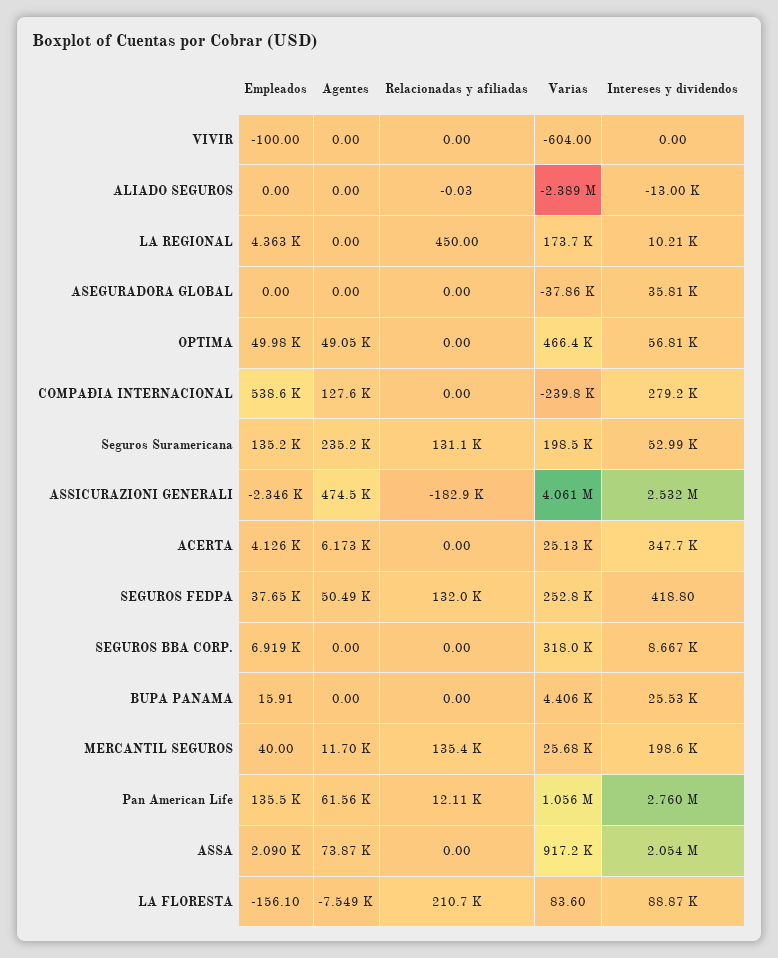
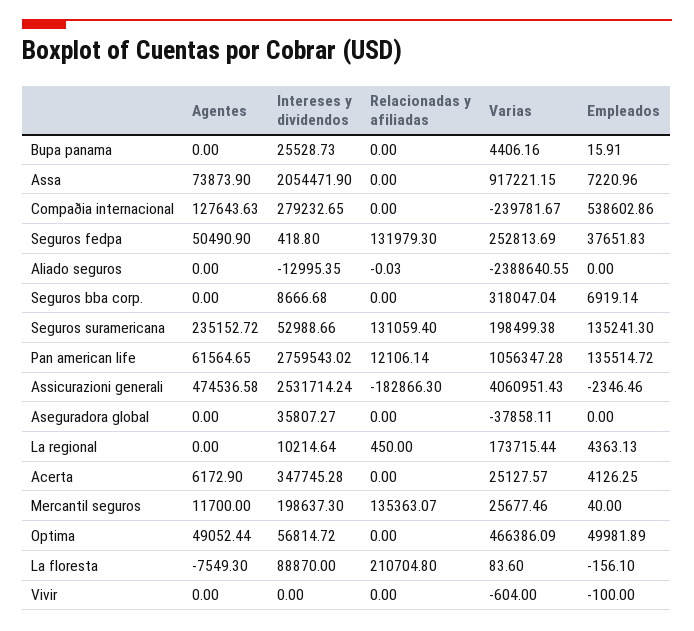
  {
    "Empleados": {
      "VIVIR": -100,
      "ALIADO SEGUROS": 0,
      "LA REGIONAL": 4363.13,
      "ASEGURADORA GLOBAL": 0,
      "OPTIMA": 49981.89,
      "COMPAÐIA INTERNACIONAL": 538602.86,
      "Seguros Suramericana": 135241.3,
      "ASSICURAZIONI GENERALI": -2346.46,
      "ACERTA": 4126.25,
      "SEGUROS FEDPA": 37651.83,
      "SEGUROS BBA CORP.": 6919.14,
      "BUPA PANAMA": 15.91,
      "MERCANTIL SEGUROS": 40,
      "Pan American Life": 135514.72,
-     "ASSA": 2090,
+     "ASSA": 7220.96,
      "LA FLORESTA": -156.1
    },
    "Agentes": {
      "VIVIR": 0,
      "ALIADO SEGUROS": 0,
      "LA REGIONAL": 0,
      "ASEGURADORA GLOBAL": 0,
      "OPTIMA": 49052.44,
      "COMPAÐIA INTERNACIONAL": 127643.63,
      "Seguros Suramericana": 235152.72,
      "ASSICURAZIONI GENERALI": 474536.58,
      "ACERTA": 6172.9,
      "SEGUROS FEDPA": 50490.9,
      "SEGUROS BBA CORP.": 0,
      "BUPA PANAMA": 0,
      "MERCANTIL SEGUROS": 11700,
      "Pan American Life": 61564.65,
      "ASSA": 73873.9,
      "LA FLORESTA": -7549.3
    },
    "Relacionadas y afiliadas": {
      "VIVIR": 0,
      "ALIADO SEGUROS": -0.03,
      "LA REGIONAL": 450,
      "ASEGURADORA GLOBAL": 0,
      "OPTIMA": 0,
      "COMPAÐIA INTERNACIONAL": 0,
      "Seguros Suramericana": 131059.4,
      "ASSICURAZIONI GENERALI": -182866.3,
      "ACERTA": 0,
      "SEGUROS FEDPA": 131979.3,
      "SEGUROS BBA CORP.": 0,
      "BUPA PANAMA": 0,
      "MERCANTIL SEGUROS": 135363.07,
      "Pan American Life": 12106.14,
      "ASSA": 0,
      "LA FLORESTA": 210704.8
    },
    "Varias": {
      "VIVIR": -604,
      "ALIADO SEGUROS": -2388640.55,
      "LA REGIONAL": 173715.44,
      "ASEGURADORA GLOBAL": -37858.11,
      "OPTIMA": 466386.09,
      "COMPAÐIA INTERNACIONAL": -239781.67,
      "Seguros Suramericana": 198499.38,
      "ASSICURAZIONI GENERALI": 4060951.43,
      "ACERTA": 25127.57,
      "SEGUROS FEDPA": 252813.69,
      "SEGUROS BBA CORP.": 318047.04,
      "BUPA PANAMA": 4406.16,
      "MERCANTIL SEGUROS": 25677.46,
      "Pan American Life": 1056347.28,
      "ASSA": 917221.15,
      "LA FLORESTA": 83.6
    },
    "Intereses y dividendos": {
      "VIVIR": 0,
      "ALIADO SEGUROS": -12995.35,
      "LA REGIONAL": 10214.64,
      "ASEGURADORA GLOBAL": 35807.27,
      "OPTIMA": 56814.72,
      "COMPAÐIA INTERNACIONAL": 279232.65,
      "Seguros Suramericana": 52988.66,
      "ASSICURAZIONI GENERALI": 2531714.24,
      "ACERTA": 347745.28,
      "SEGUROS FEDPA": 418.8,
      "SEGUROS BBA CORP.": 8666.68,
      "BUPA PANAMA": 25528.73,
      "MERCANTIL SEGUROS": 198637.3,
      "Pan American Life": 2759543.02,
      "ASSA": 2054471.9,
      "LA FLORESTA": 88870
    }
  }

